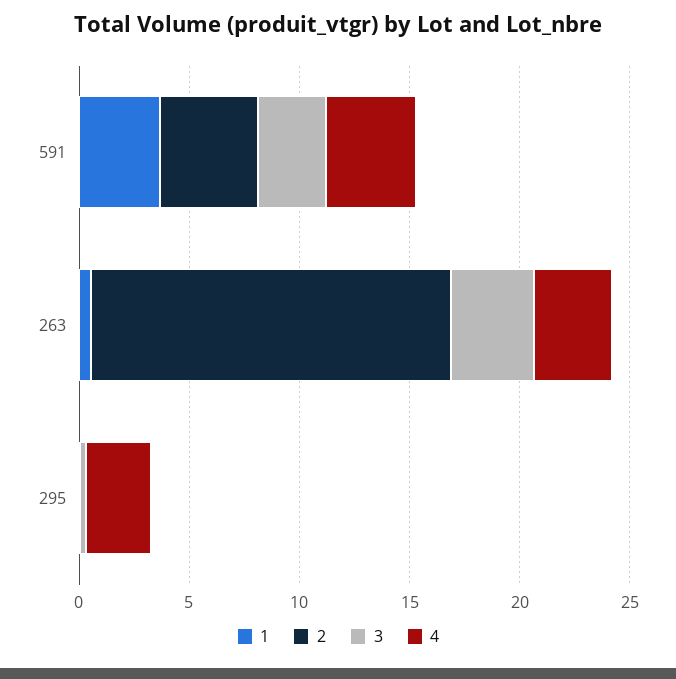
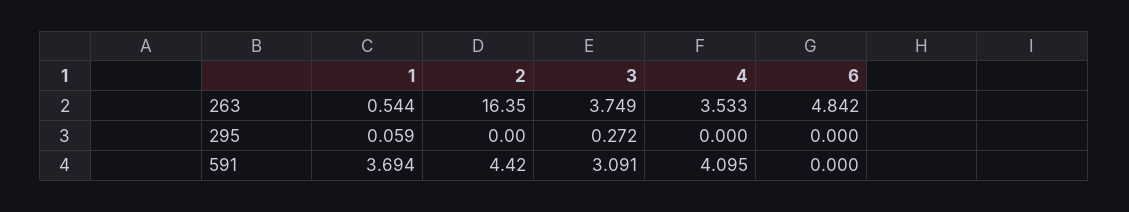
  {
    "1": {
      "591": 3.694,
      "263": 0.544,
      "295": 0.059
    },
    "2": {
      "591": 4.42,
      "263": 16.35,
      "295": 0
    },
    "3": {
      "591": 3.091,
      "263": 3.749,
      "295": 0.272
    },
    "4": {
      "591": 4.095,
      "263": 3.533,
-     "295": 3
+     "295": 0
-   }
+   },
+   "6": {
+     "263": 4.842,
+     "295": 0,
+     "591": 0
+   }
  }

